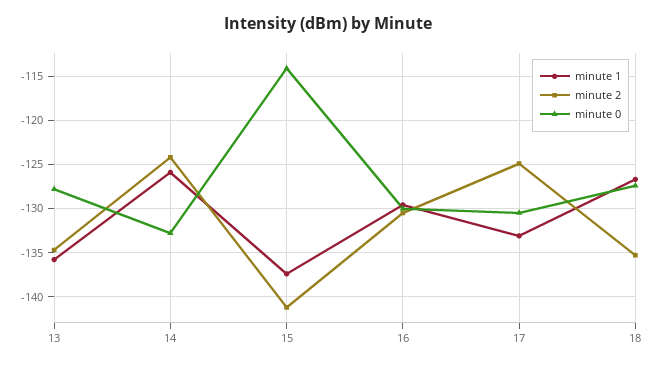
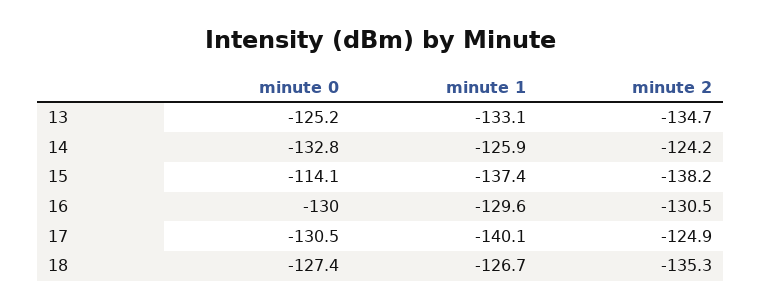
  {
    "minute 1": {
-     "13": -136,
+     "13": -133.1,
      "14": -125.9,
      "15": -137.4,
      "16": -129.6,
-     "17": -133,
+     "17": -140.1,
      "18": -126.7
    },
    "minute 2": {
      "13": -134.7,
      "14": -124.2,
-     "15": -141,
+     "15": -138.2,
      "16": -130.5,
      "17": -124.9,
      "18": -135.3
    },
    "minute 0": {
-     "13": -128,
+     "13": -125.2,
      "14": -132.8,
      "15": -114.1,
      "16": -130,
      "17": -130.5,
      "18": -127.4
    }
  }

